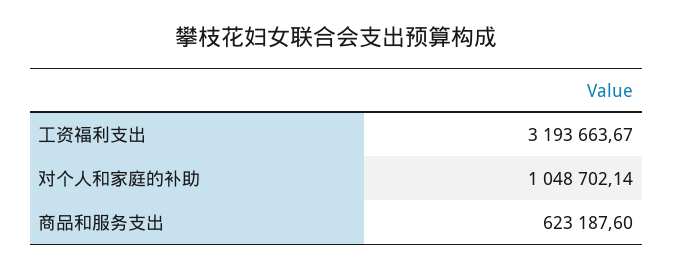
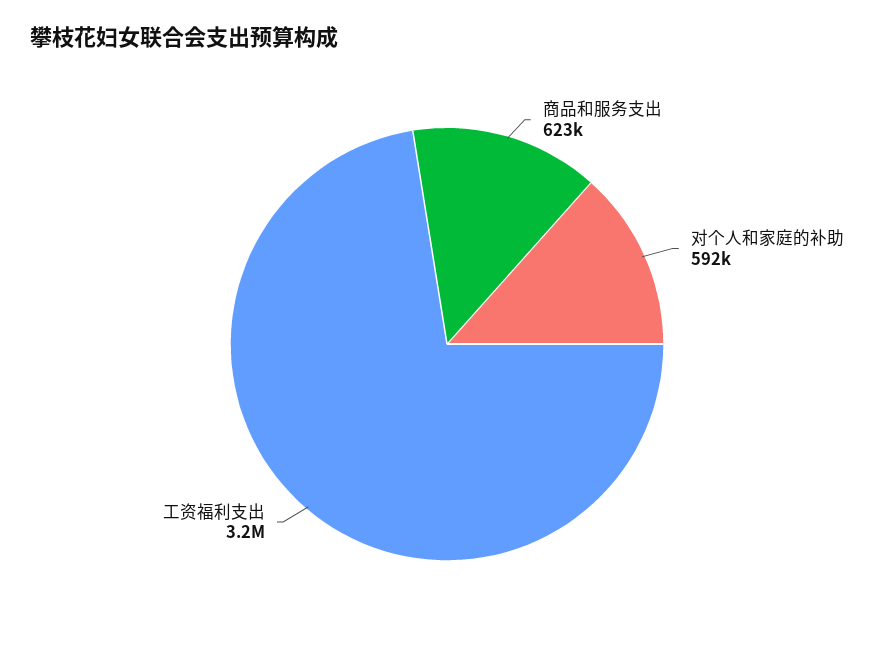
  {
    "工资福利支出": 3193663.67,
-   "对个人和家庭的补助": 1048702.14,
+   "对个人和家庭的补助": 592000,
    "商品和服务支出": 623187.6
  }

